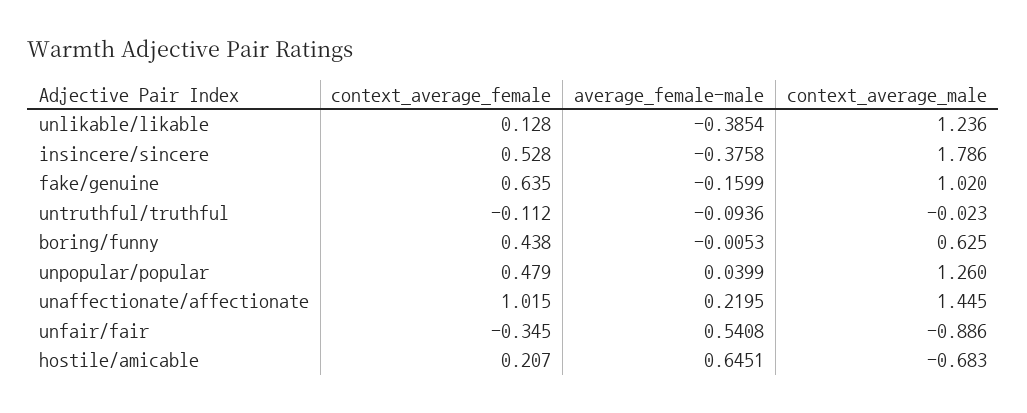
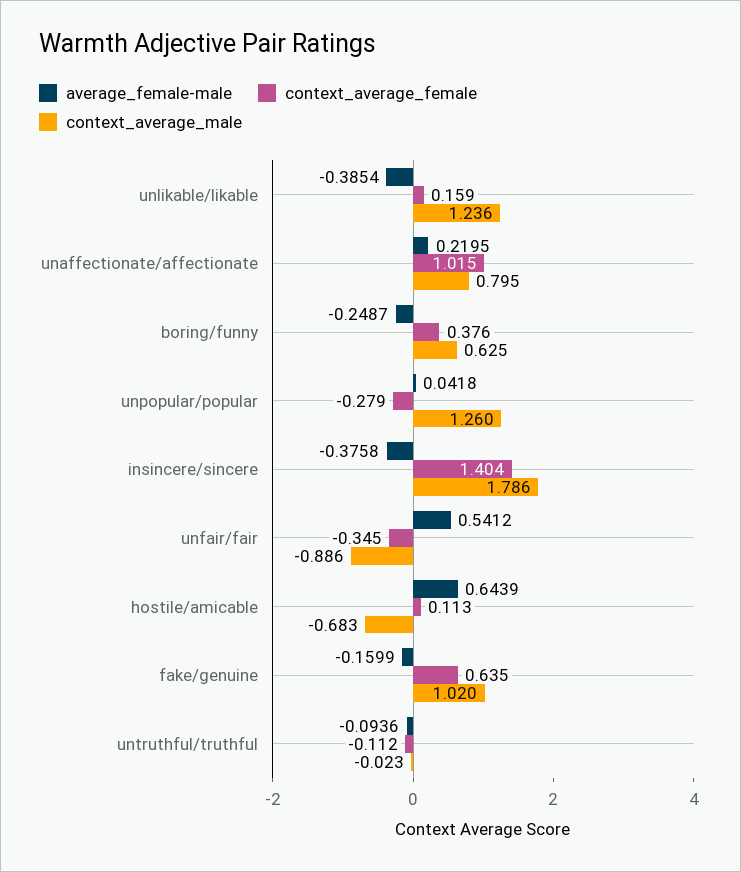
  {
    "context_average_female": {
-     "unlikable/likable": 0.128,
+     "unlikable/likable": 0.159,
-     "insincere/sincere": 0.528,
+     "insincere/sincere": 1.404,
      "fake/genuine": 0.635,
      "untruthful/truthful": -0.112,
-     "boring/funny": 0.438,
+     "boring/funny": 0.376,
-     "unpopular/popular": 0.479,
+     "unpopular/popular": -0.279,
      "unaffectionate/affectionate": 1.015,
      "unfair/fair": -0.345,
-     "hostile/amicable": 0.207
+     "hostile/amicable": 0.113
    },
    "average_female-male": {
      "unlikable/likable": -0.3854,
      "insincere/sincere": -0.3758,
      "fake/genuine": -0.1599,
      "untruthful/truthful": -0.0936,
-     "boring/funny": -0.0053,
+     "boring/funny": -0.2487,
-     "unpopular/popular": 0.0399,
+     "unpopular/popular": 0.0418,
      "unaffectionate/affectionate": 0.2195,
-     "unfair/fair": 0.5408,
+     "unfair/fair": 0.5412,
-     "hostile/amicable": 0.6451
+     "hostile/amicable": 0.6439
    },
    "context_average_male": {
      "unlikable/likable": 1.236,
      "insincere/sincere": 1.786,
      "fake/genuine": 1.02,
      "untruthful/truthful": -0.023,
      "boring/funny": 0.625,
      "unpopular/popular": 1.26,
-     "unaffectionate/affectionate": 1.445,
+     "unaffectionate/affectionate": 0.795,
      "unfair/fair": -0.886,
      "hostile/amicable": -0.683
    }
  }

